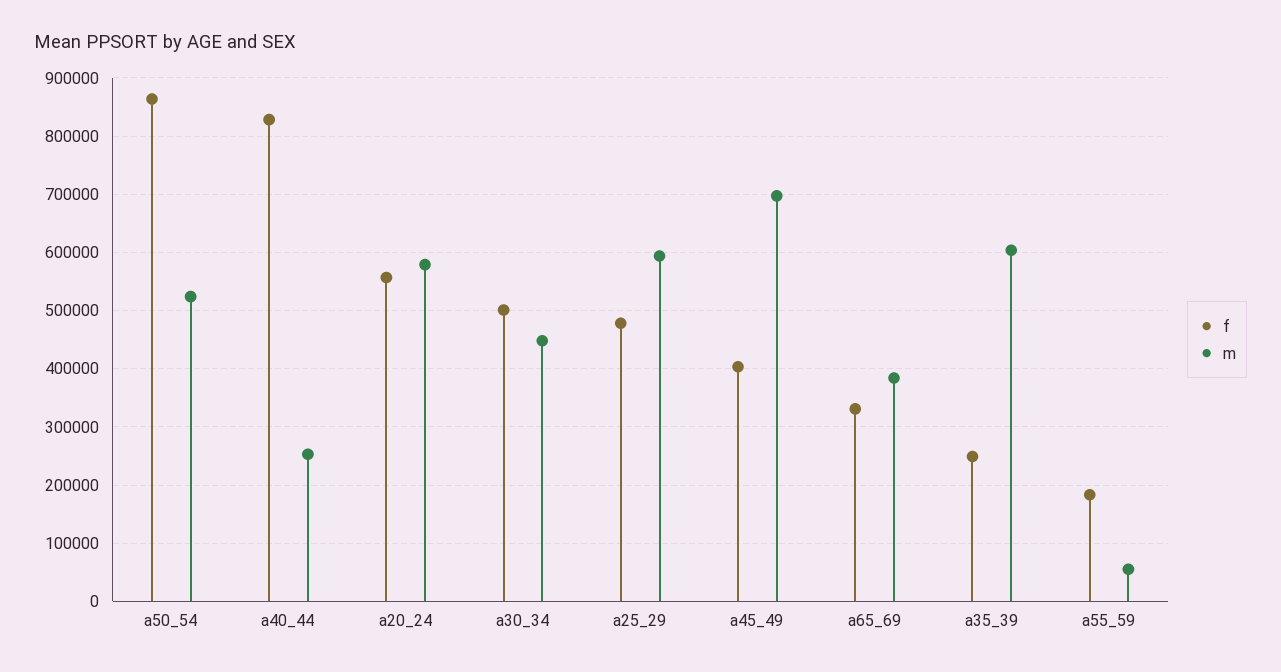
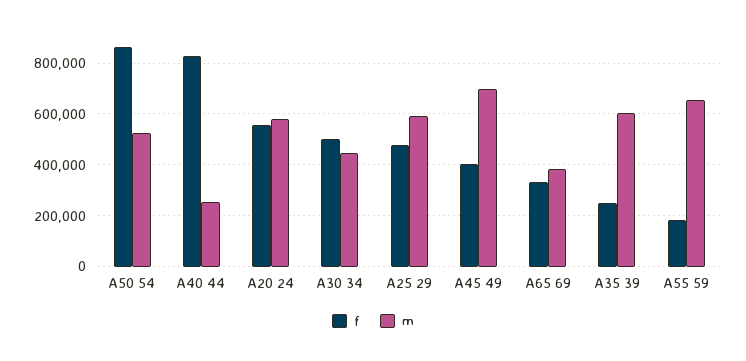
  {
    "f": {
      "a50_54": 860000,
      "a40_44": 820000,
      "a20_24": 560000,
      "a30_34": 500000,
      "a25_29": 480000,
      "a45_49": 400000,
      "a65_69": 340000,
      "a35_39": 240000,
      "a55_59": 180000
    },
    "m": {
      "a50_54": 520000,
      "a40_44": 260000,
      "a20_24": 580000,
      "a30_34": 440000,
      "a25_29": 600000,
      "a45_49": 700000,
      "a65_69": 380000,
      "a35_39": 600000,
-     "a55_59": 60000
+     "a55_59": 650000
    }
  }

